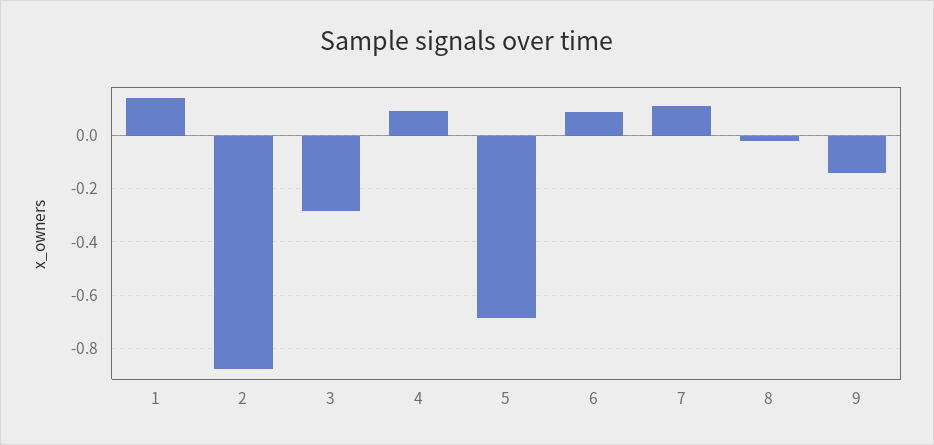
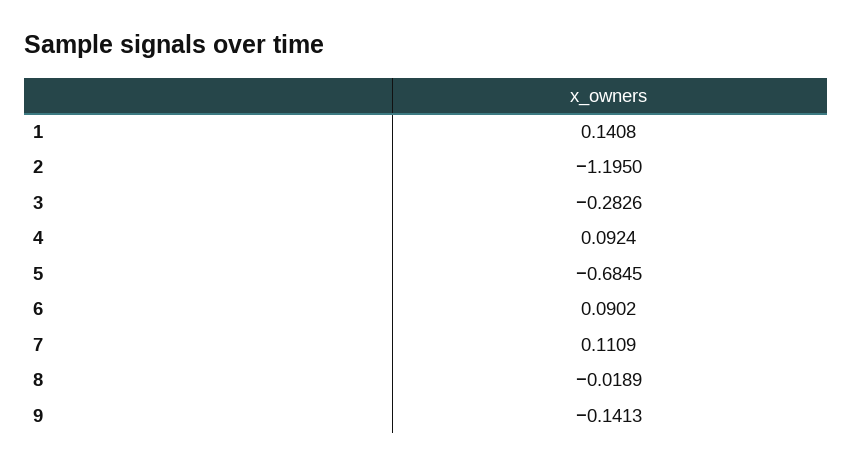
  {
    "1": 0.1408,
-   "2": -0.875,
+   "2": -1.195,
    "3": -0.2826,
    "4": 0.0924,
    "5": -0.6845,
    "6": 0.0902,
    "7": 0.1109,
    "8": -0.0189,
    "9": -0.1413
  }

